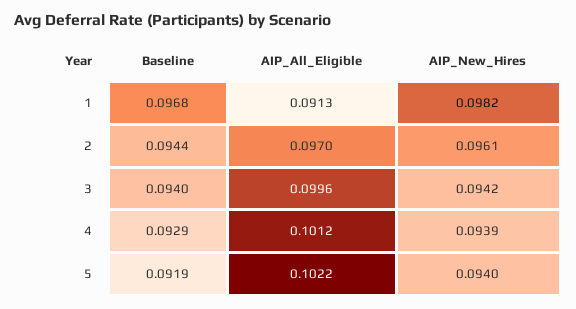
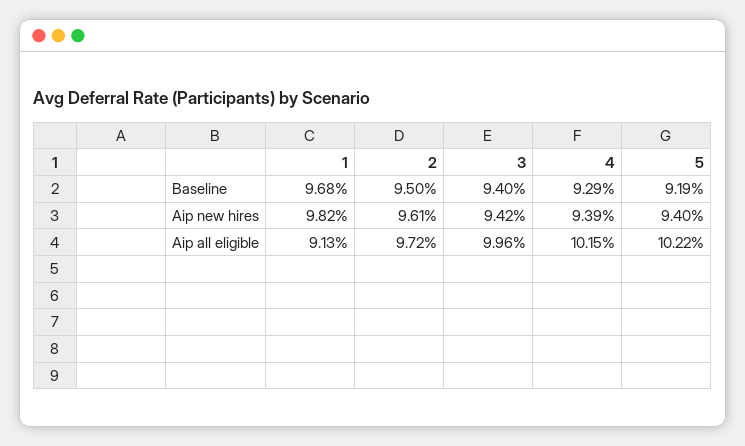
  {
    "Baseline": {
      "1": 0.0968,
-     "2": 0.0944,
+     "2": 0.095,
      "3": 0.094,
      "4": 0.0929,
      "5": 0.0919
    },
    "AIP_All_Eligible": {
      "1": 0.0913,
-     "2": 0.097,
+     "2": 0.0972,
      "3": 0.0996,
-     "4": 0.1012,
+     "4": 0.1015,
      "5": 0.1022
    },
    "AIP_New_Hires": {
      "1": 0.0982,
      "2": 0.0961,
      "3": 0.0942,
      "4": 0.0939,
      "5": 0.094
    }
  }

